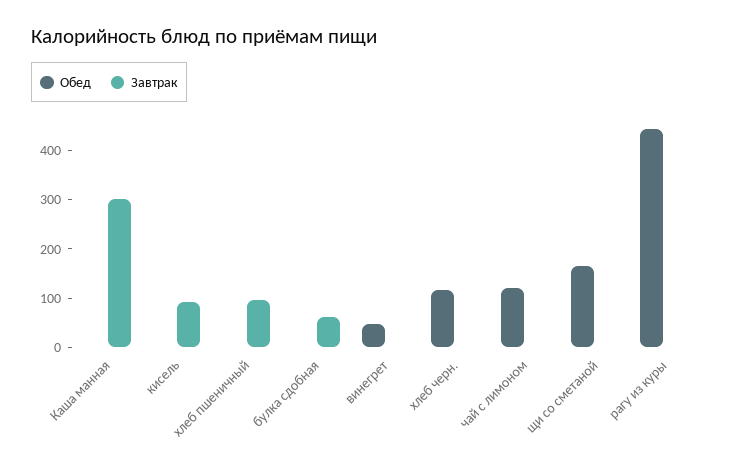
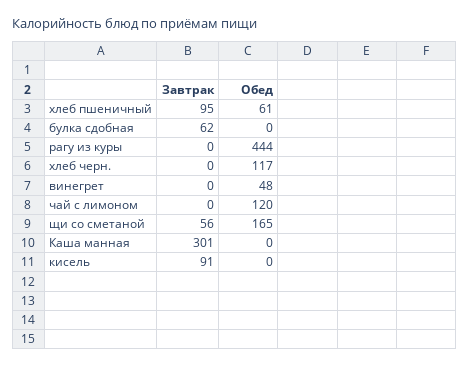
  {
    "Обед": {
      "Каша манная": 0,
      "кисель": 0,
-     "хлеб пшеничный": 0,
+     "хлеб пшеничный": 61,
      "булка сдобная": 0,
      "винегрет": 48,
      "хлеб черн.": 117,
      "чай с лимоном": 120,
      "щи со сметаной": 165,
      "рагу из куры": 444
    },
    "Завтрак": {
      "Каша манная": 301,
      "кисель": 91,
      "хлеб пшеничный": 95,
      "булка сдобная": 62,
      "винегрет": 0,
      "хлеб черн.": 0,
      "чай с лимоном": 0,
-     "щи со сметаной": 0,
+     "щи со сметаной": 56,
      "рагу из куры": 0
    }
  }

